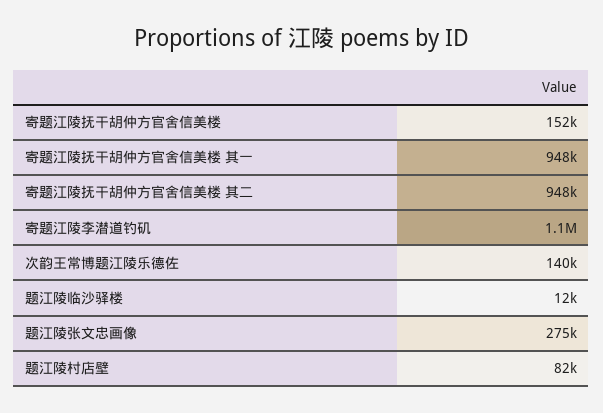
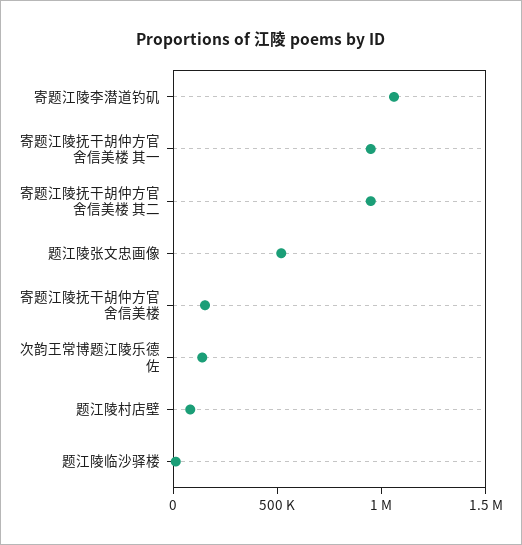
  {
    "寄题江陵抚干胡仲方官舍信美楼": 152000,
    "寄题江陵抚干胡仲方官舍信美楼 其一": 948000,
    "寄题江陵抚干胡仲方官舍信美楼 其二": 948000,
    "寄题江陵李潜道钓矶": 1100000,
    "次韵王常博题江陵乐德佐": 140000,
    "题江陵临沙驿楼": 12000,
-   "题江陵张文忠画像": 275000,
+   "题江陵张文忠画像": 500000,
    "题江陵村店壁": 82000
  }

